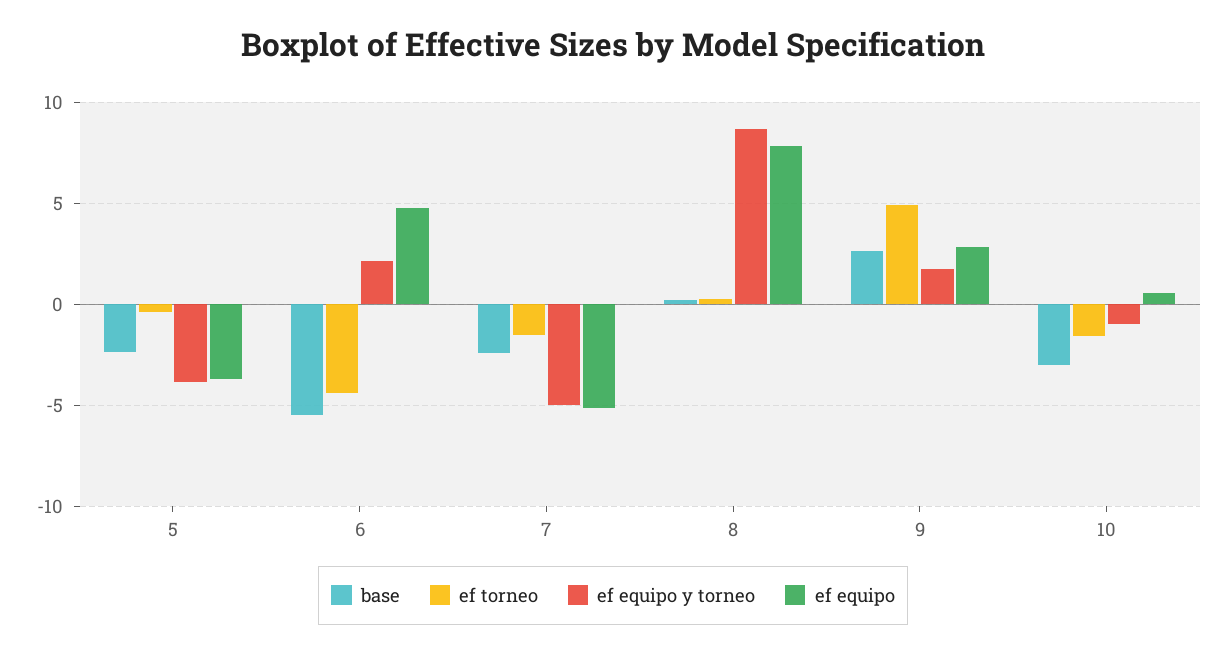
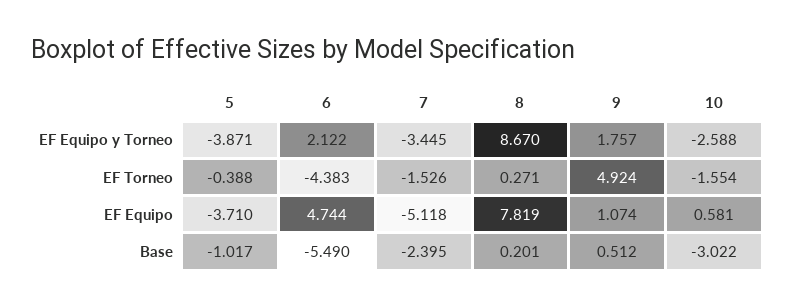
  {
    "base": {
-     "5": -2.5,
+     "5": -1.017,
      "6": -5.49,
      "7": -2.395,
      "8": 0.201,
-     "9": 2.5,
+     "9": 0.512,
      "10": -3.022
    },
    "ef torneo": {
      "5": -0.388,
      "6": -4.383,
      "7": -1.526,
      "8": 0.271,
      "9": 4.924,
      "10": -1.554
    },
    "ef equipo y torneo": {
      "5": -3.871,
      "6": 2.122,
-     "7": -5,
+     "7": -3.445,
      "8": 8.67,
      "9": 1.757,
-     "10": -1
+     "10": -2.588
    },
    "ef equipo": {
      "5": -3.71,
      "6": 4.744,
      "7": -5.118,
      "8": 7.819,
-     "9": 3,
+     "9": 1.074,
      "10": 0.581
    }
  }

